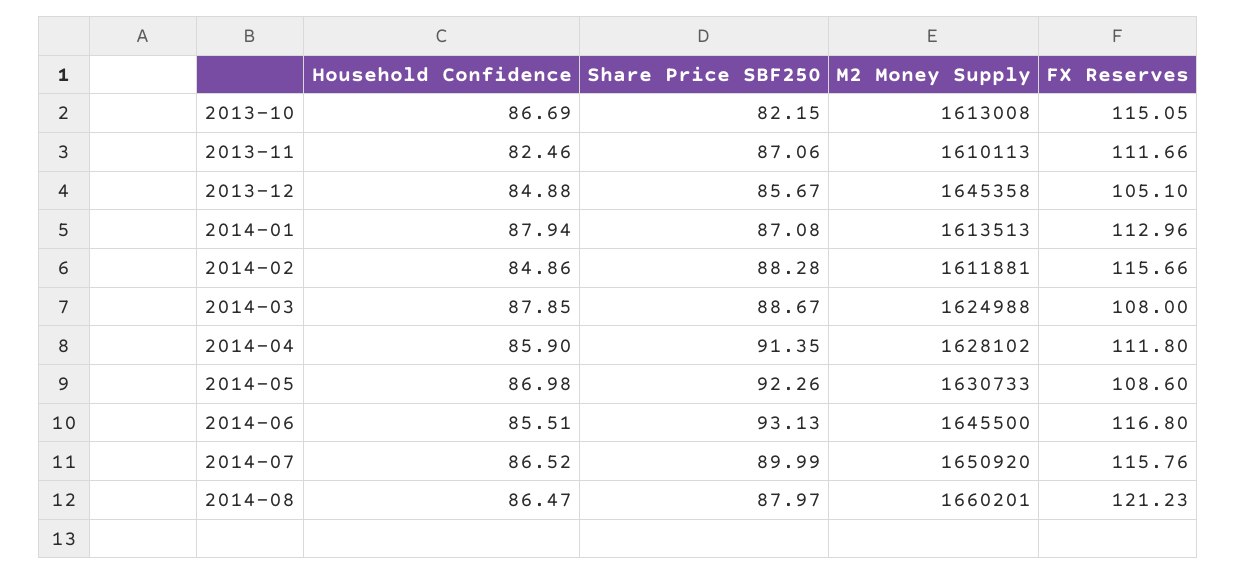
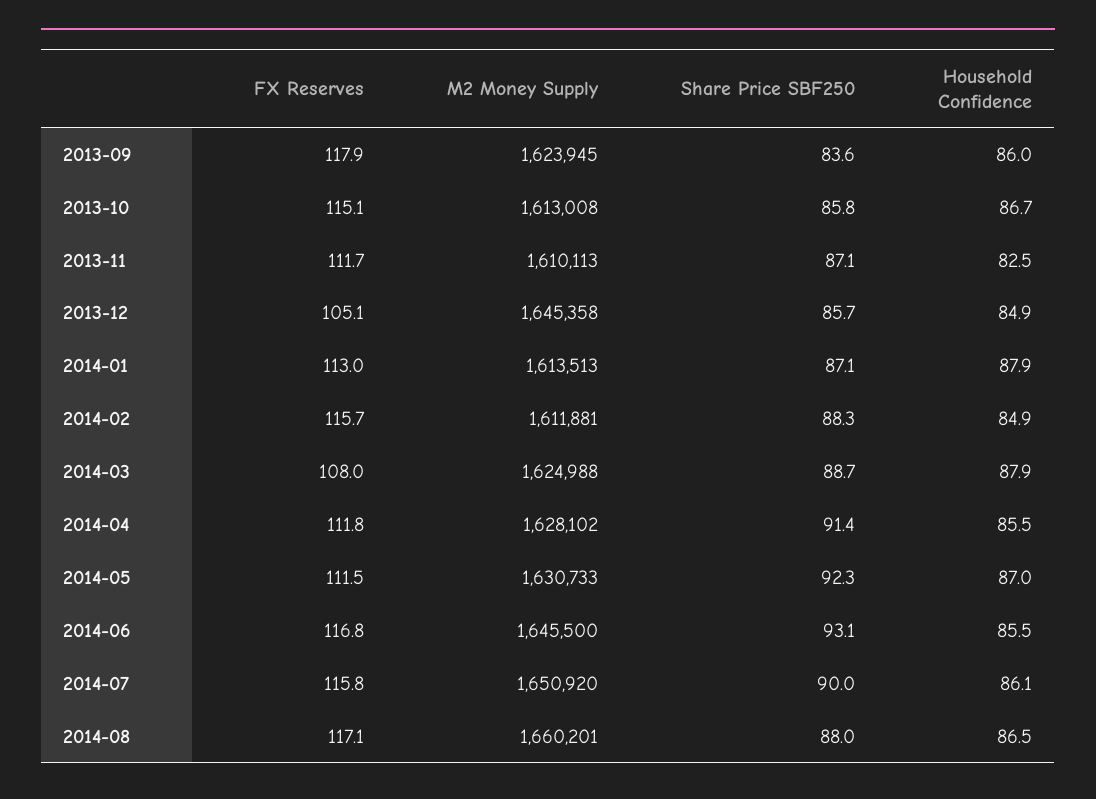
  {
    "Household Confidence": {
      "2013-10": 86.69,
      "2013-11": 82.46,
      "2013-12": 84.88,
      "2014-01": 87.94,
      "2014-02": 84.86,
      "2014-03": 87.85,
-     "2014-04": 85.9,
+     "2014-04": 85.5,
      "2014-05": 86.98,
      "2014-06": 85.51,
-     "2014-07": 86.52,
+     "2014-07": 86.1,
-     "2014-08": 86.47
+     "2014-08": 86.47,
+     "2013-09": 86
    },
    "Share Price SBF250": {
-     "2013-10": 82.15,
+     "2013-10": 85.8,
      "2013-11": 87.06,
      "2013-12": 85.67,
      "2014-01": 87.08,
      "2014-02": 88.28,
      "2014-03": 88.67,
      "2014-04": 91.35,
      "2014-05": 92.26,
      "2014-06": 93.13,
      "2014-07": 89.99,
-     "2014-08": 87.97
+     "2014-08": 87.97,
+     "2013-09": 83.6
    },
    "M2 Money Supply": {
      "2013-10": 1613008,
      "2013-11": 1610113,
      "2013-12": 1645358,
      "2014-01": 1613513,
      "2014-02": 1611881,
      "2014-03": 1624988,
      "2014-04": 1628102,
      "2014-05": 1630733,
      "2014-06": 1645500,
      "2014-07": 1650920,
-     "2014-08": 1660201
+     "2014-08": 1660201,
+     "2013-09": 1623945
    },
    "FX Reserves": {
      "2013-10": 115.05,
      "2013-11": 111.66,
      "2013-12": 105.1,
      "2014-01": 112.96,
      "2014-02": 115.66,
      "2014-03": 108,
      "2014-04": 111.8,
-     "2014-05": 108.6,
+     "2014-05": 111.5,
      "2014-06": 116.8,
      "2014-07": 115.76,
-     "2014-08": 121.23
+     "2014-08": 117.1,
+     "2013-09": 117.9
    }
  }

